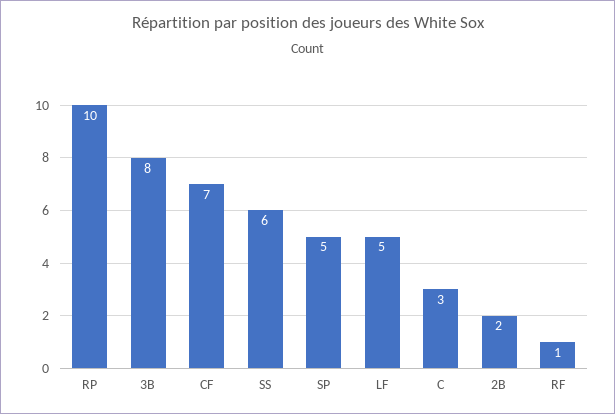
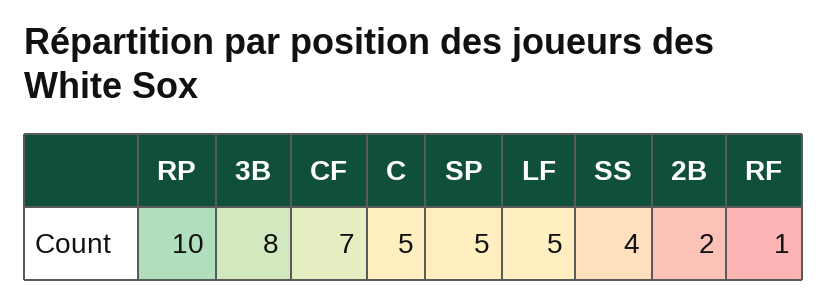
  {
    "RP": 10,
    "3B": 8,
    "CF": 7,
-   "SS": 6,
+   "SS": 4,
    "SP": 5,
    "LF": 5,
-   "C": 3,
+   "C": 5,
    "2B": 2,
    "RF": 1
  }

